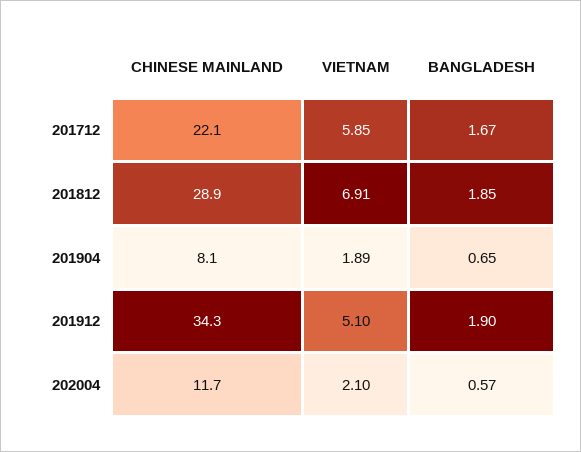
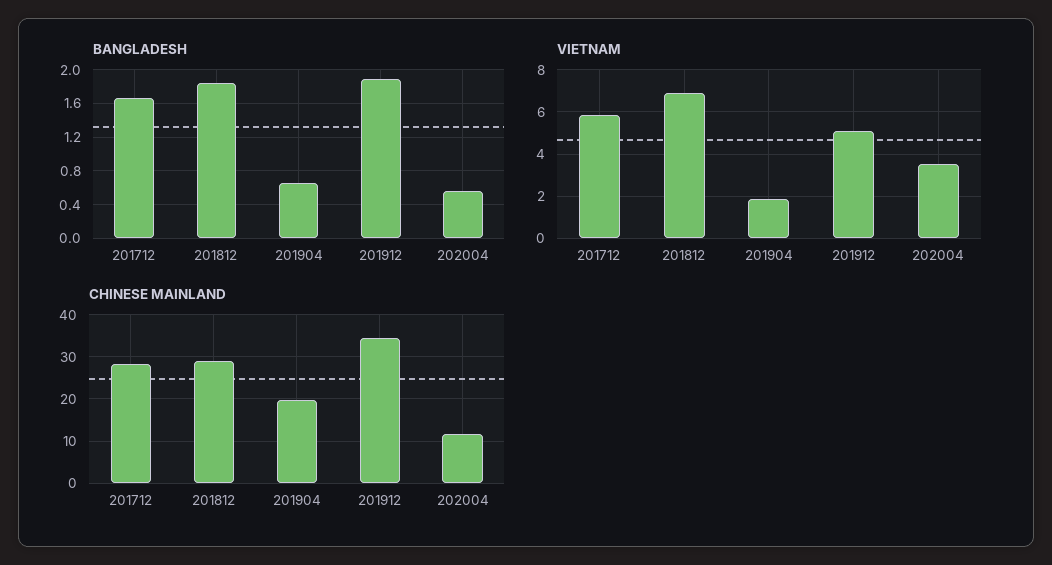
  {
    "CHINESE MAINLAND": {
-     "201712": 22.1,
+     "201712": 28,
      "201812": 28.9,
-     "201904": 8.1,
+     "201904": 20,
      "201912": 34.3,
      "202004": 11.7
    },
    "VIETNAM": {
      "201712": 5.85,
      "201812": 6.91,
      "201904": 1.89,
      "201912": 5.1,
-     "202004": 2.1
+     "202004": 3.5
    },
    "BANGLADESH": {
      "201712": 1.67,
      "201812": 1.85,
      "201904": 0.65,
      "201912": 1.9,
      "202004": 0.57
    }
  }

